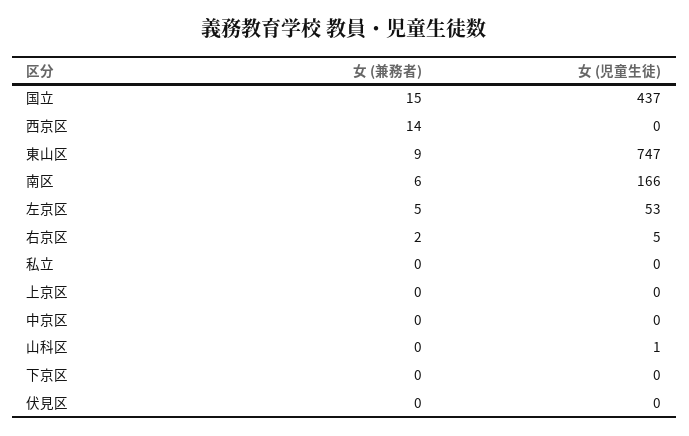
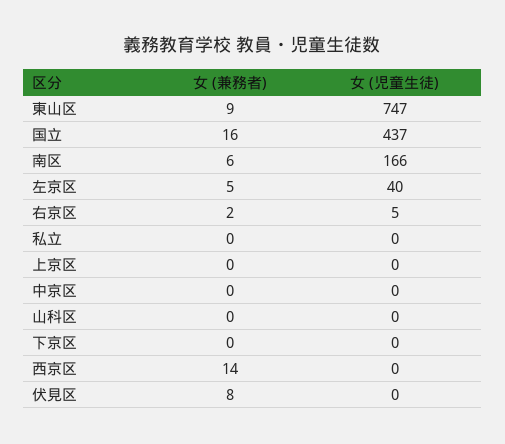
  {
    "女 (兼務者)": {
-     "国立": 15,
+     "国立": 16,
      "西京区": 14,
      "東山区": 9,
      "南区": 6,
      "左京区": 5,
      "右京区": 2,
      "私立": 0,
      "上京区": 0,
      "中京区": 0,
      "山科区": 0,
      "下京区": 0,
-     "伏見区": 0
+     "伏見区": 8
    },
    "女 (児童生徒)": {
      "国立": 437,
      "西京区": 0,
      "東山区": 747,
      "南区": 166,
-     "左京区": 53,
+     "左京区": 40,
      "右京区": 5,
      "私立": 0,
      "上京区": 0,
      "中京区": 0,
-     "山科区": 1,
+     "山科区": 0,
      "下京区": 0,
      "伏見区": 0
    }
  }

